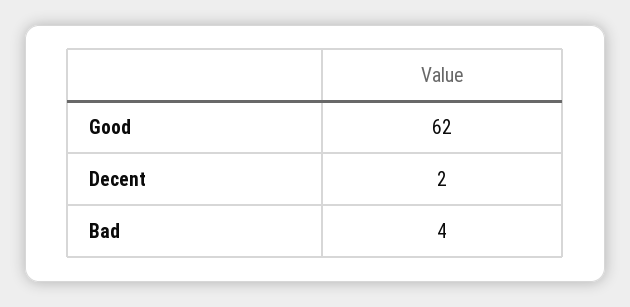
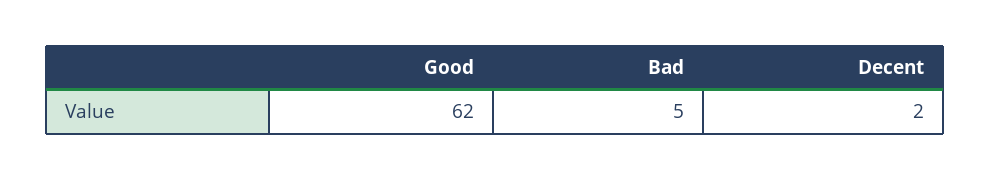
  {
    "Good": 62,
    "Decent": 2,
-   "Bad": 4
+   "Bad": 5
  }

